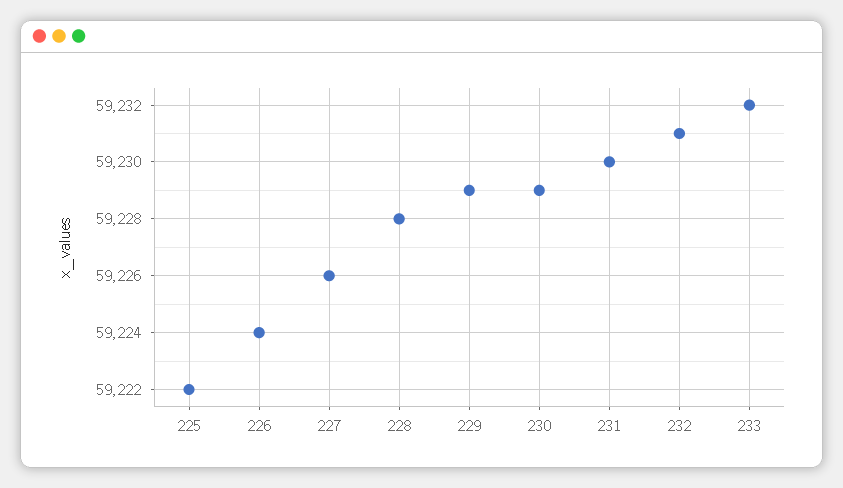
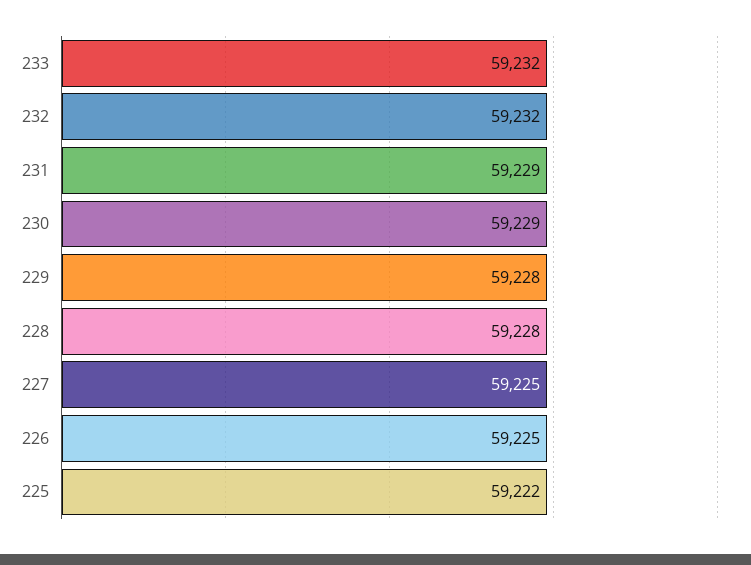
  {
    "225": 59222,
-   "226": 59224,
+   "226": 59225,
-   "227": 59226,
+   "227": 59225,
    "228": 59228,
-   "229": 59229,
+   "229": 59228,
    "230": 59229,
-   "231": 59230,
+   "231": 59229,
-   "232": 59231,
+   "232": 59232,
    "233": 59232
  }

